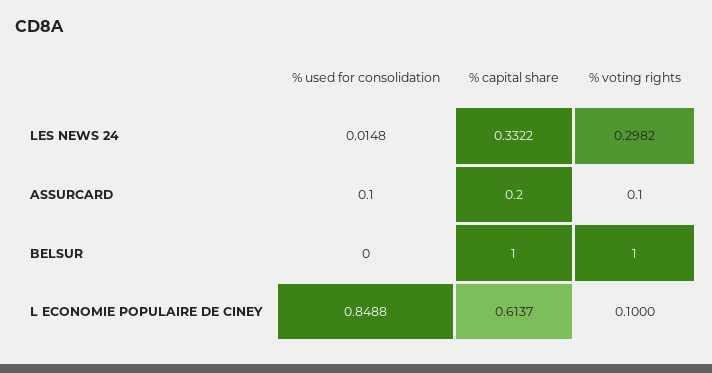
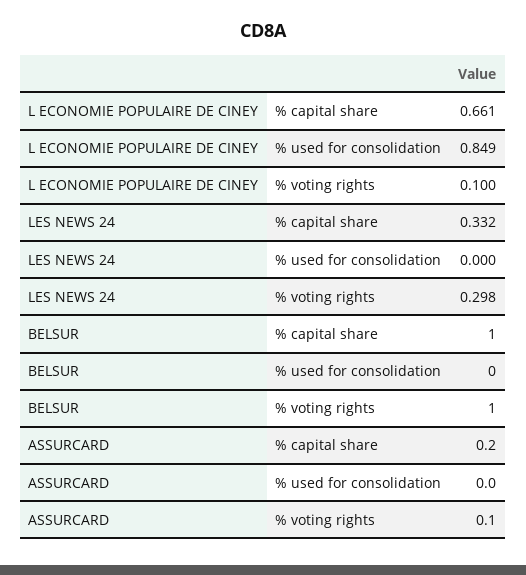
  {
    "% used for consolidation": {
-     "LES NEWS 24": 0.0148,
+     "LES NEWS 24": 0,
-     "ASSURCARD": 0.1,
+     "ASSURCARD": 0,
      "BELSUR": 0,
      "L ECONOMIE POPULAIRE DE CINEY": 0.8488
    },
    "% capital share": {
      "LES NEWS 24": 0.3322,
      "ASSURCARD": 0.2,
      "BELSUR": 1,
-     "L ECONOMIE POPULAIRE DE CINEY": 0.6137
+     "L ECONOMIE POPULAIRE DE CINEY": 0.661
    },
    "% voting rights": {
      "LES NEWS 24": 0.2982,
      "ASSURCARD": 0.1,
      "BELSUR": 1,
      "L ECONOMIE POPULAIRE DE CINEY": 0.1
    }
  }

